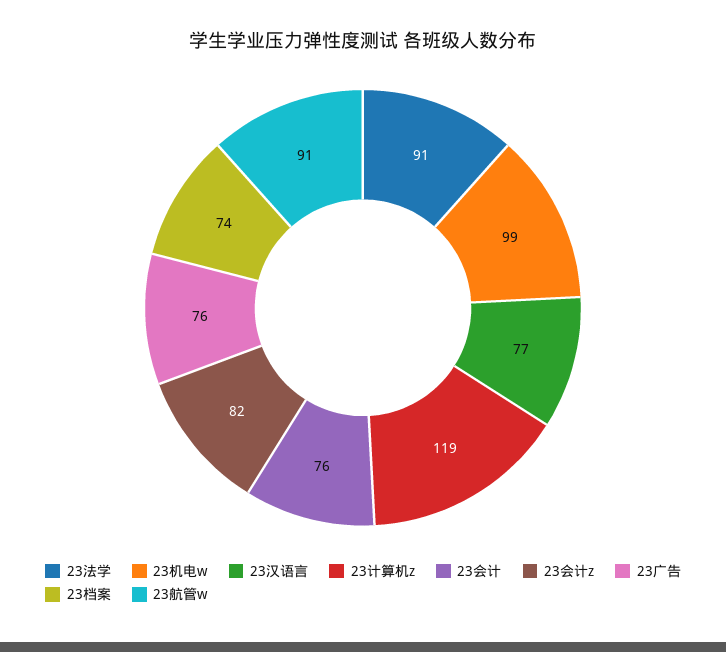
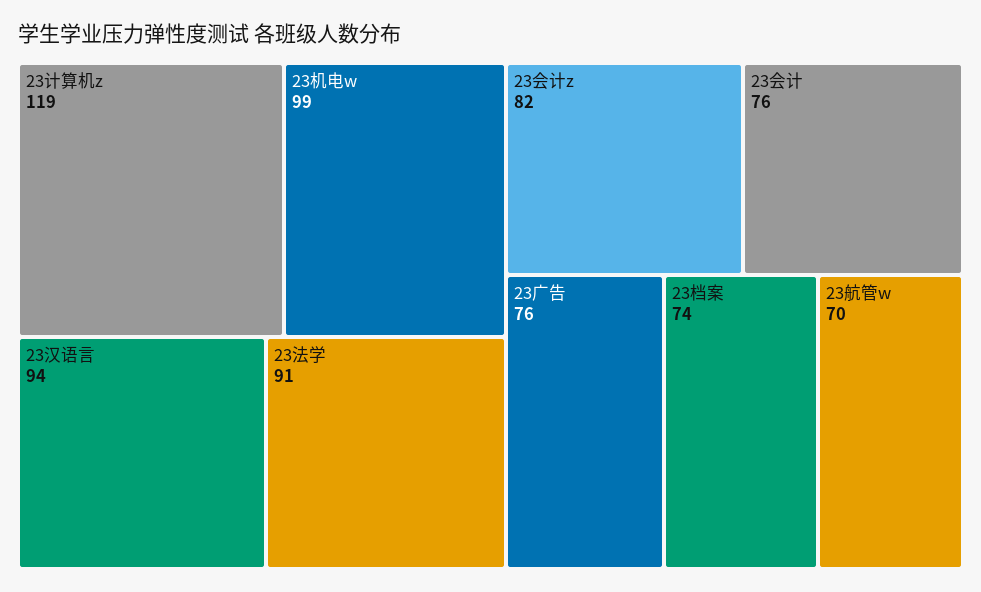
  {
    "23法学": 91,
    "23机电w": 99,
-   "23汉语言": 77,
+   "23汉语言": 94,
    "23计算机z": 119,
    "23会计": 76,
    "23会计z": 82,
    "23广告": 76,
    "23档案": 74,
-   "23航管w": 91
+   "23航管w": 70
  }

